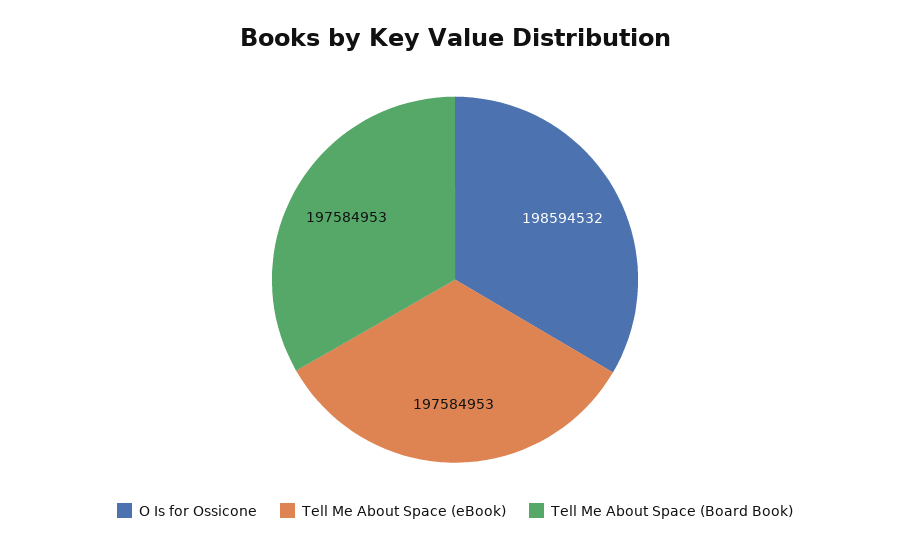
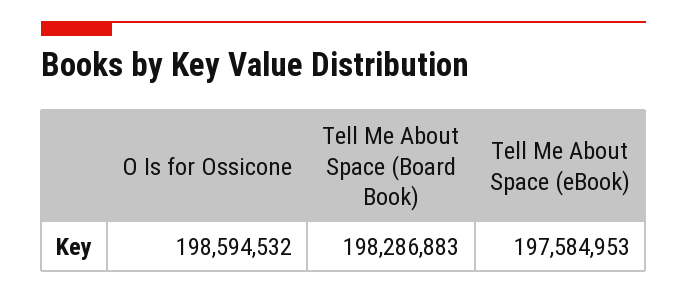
  {
    "O Is for Ossicone": 198594532,
    "Tell Me About Space (eBook)": 197584953,
-   "Tell Me About Space (Board Book)": 197584953
+   "Tell Me About Space (Board Book)": 198286883
  }

